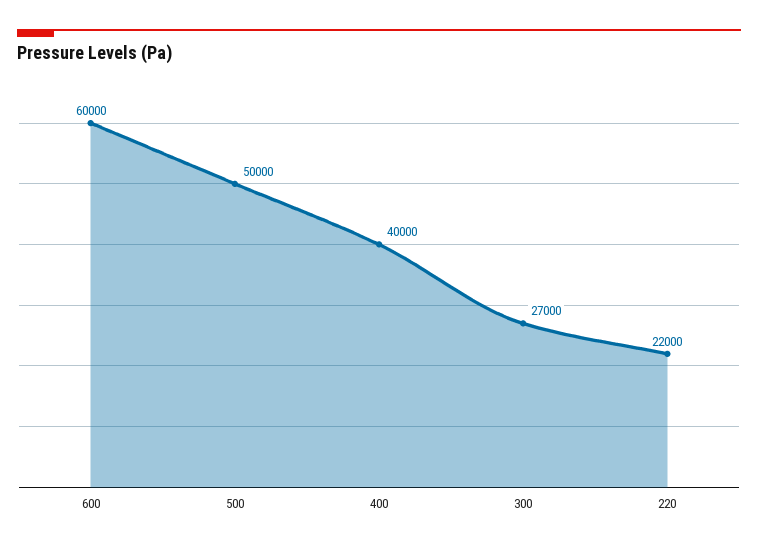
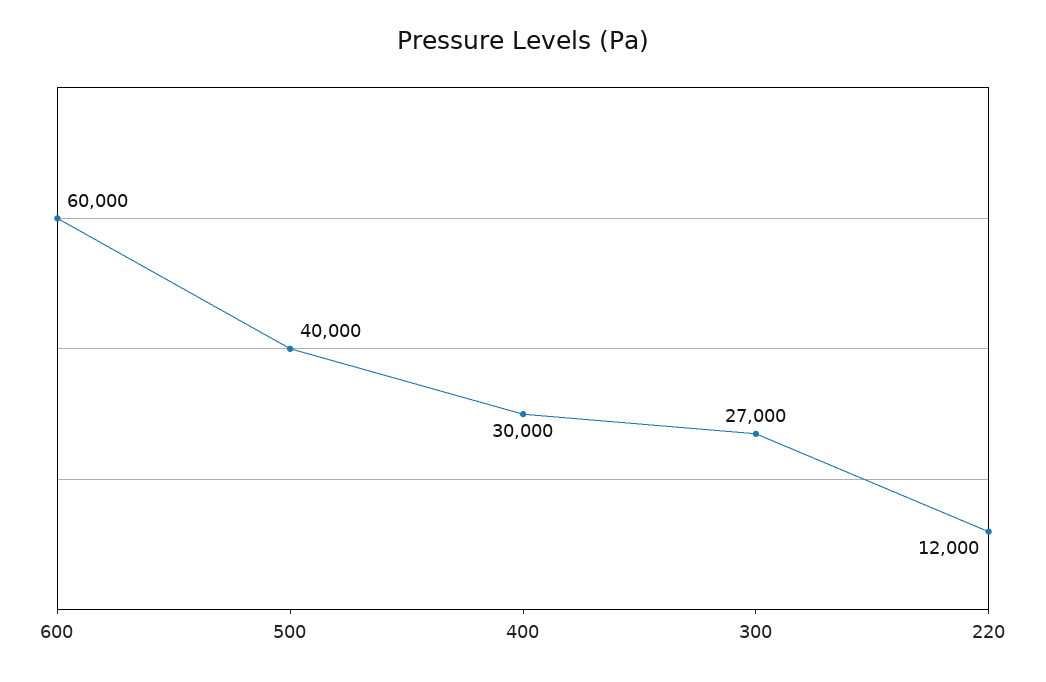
  {
    "600": 60000,
-   "500": 50000,
+   "500": 40000,
-   "400": 40000,
+   "400": 30000,
    "300": 27000,
-   "220": 22000
+   "220": 12000
  }

